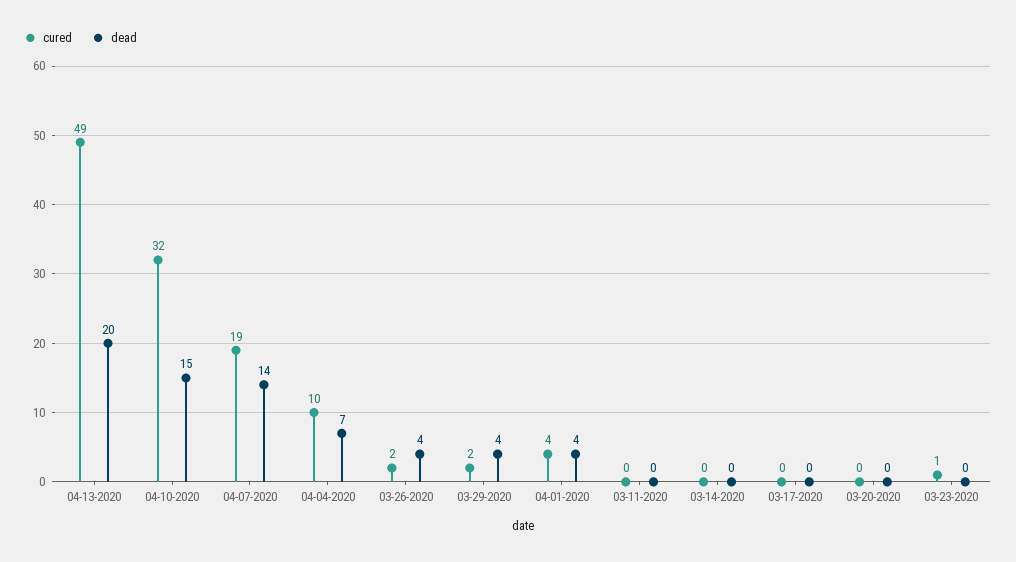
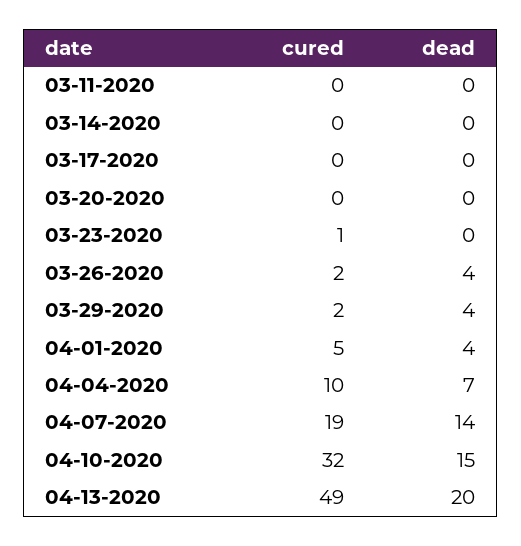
  {
    "cured": {
      "04-13-2020": 49,
      "04-10-2020": 32,
      "04-07-2020": 19,
      "04-04-2020": 10,
      "03-26-2020": 2,
      "03-29-2020": 2,
-     "04-01-2020": 4,
+     "04-01-2020": 5,
      "03-11-2020": 0,
      "03-14-2020": 0,
      "03-17-2020": 0,
      "03-20-2020": 0,
      "03-23-2020": 1
    },
    "dead": {
      "04-13-2020": 20,
      "04-10-2020": 15,
      "04-07-2020": 14,
      "04-04-2020": 7,
      "03-26-2020": 4,
      "03-29-2020": 4,
      "04-01-2020": 4,
      "03-11-2020": 0,
      "03-14-2020": 0,
      "03-17-2020": 0,
      "03-20-2020": 0,
      "03-23-2020": 0
    }
  }

